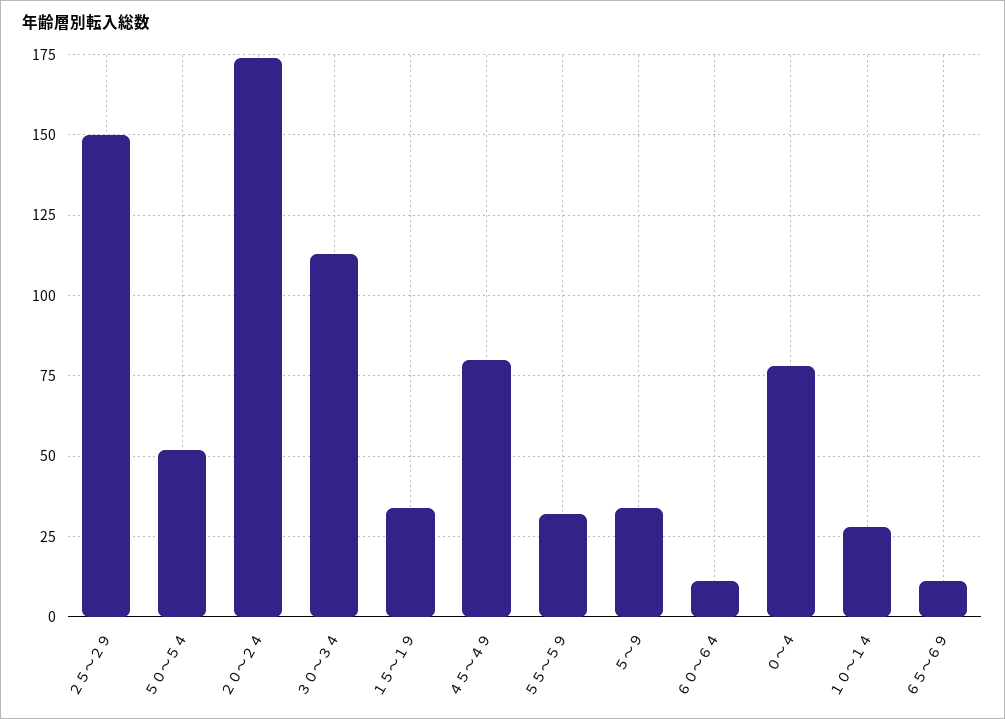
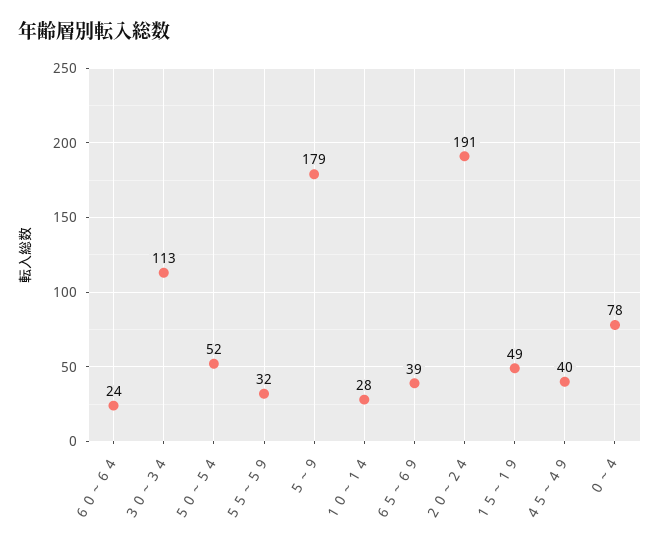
  {
-   "２５～２９": 150,
    "５０～５４": 52,
-   "２０～２４": 175,
+   "２０～２４": 191,
    "３０～３４": 113,
-   "１５～１９": 35,
+   "１５～１９": 49,
-   "４５～４９": 80,
+   "４５～４９": 40,
    "５５～５９": 32,
-   "５～９": 35,
+   "５～９": 179,
-   "６０～６４": 10,
+   "６０～６４": 24,
    "０～４": 78,
    "１０～１４": 28,
-   "６５～６９": 10
+   "６５～６９": 39
  }

